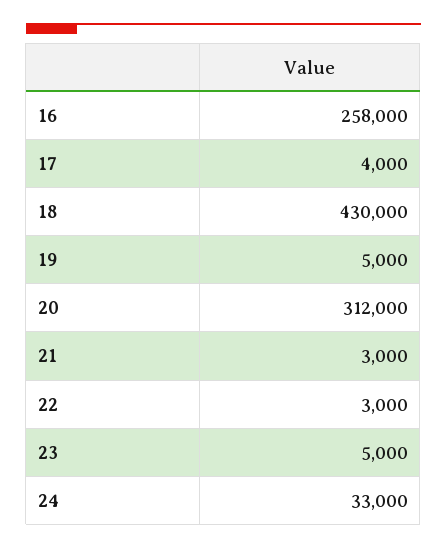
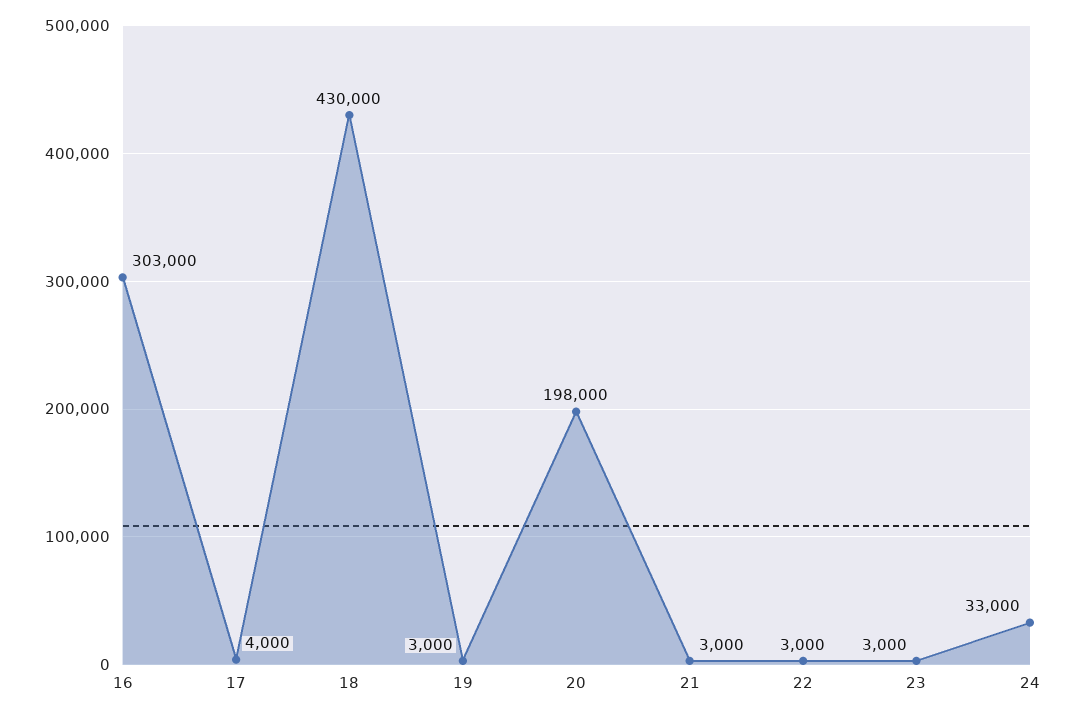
  {
-   "16": 258000,
+   "16": 303000,
    "17": 4000,
    "18": 430000,
-   "19": 5000,
+   "19": 3000,
-   "20": 312000,
+   "20": 198000,
    "21": 3000,
    "22": 3000,
-   "23": 5000,
+   "23": 3000,
    "24": 33000
  }

